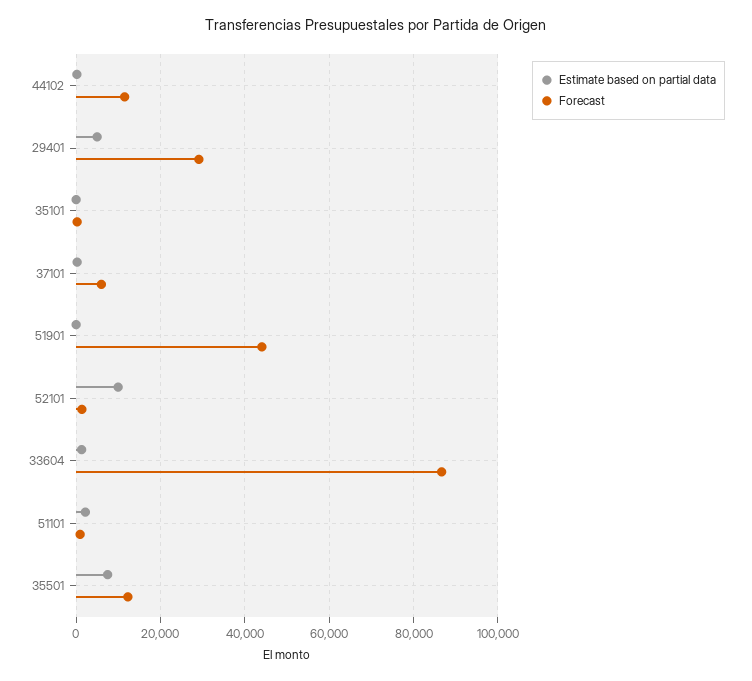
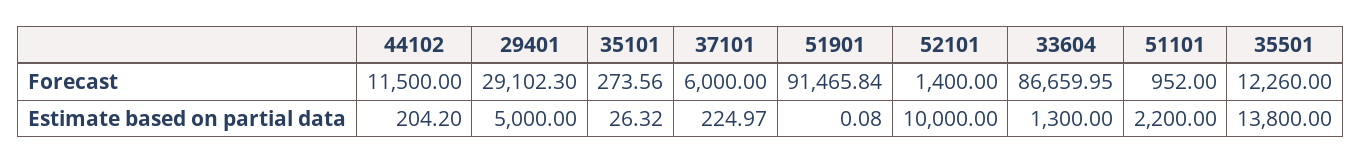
  {
    "Estimate based on partial data": {
      "44102": 204.2,
      "29401": 5000,
      "35101": 26.32,
      "37101": 224.97,
      "51901": 0.08,
      "52101": 10000,
      "33604": 1300,
      "51101": 2200,
-     "35501": 8000
+     "35501": 13800
    },
    "Forecast": {
      "44102": 11500,
      "29401": 29102.3,
      "35101": 273.56,
      "37101": 6000,
-     "51901": 44000,
+     "51901": 91465.84,
      "52101": 1400,
      "33604": 86659.95,
      "51101": 952,
      "35501": 12260
    }
  }

